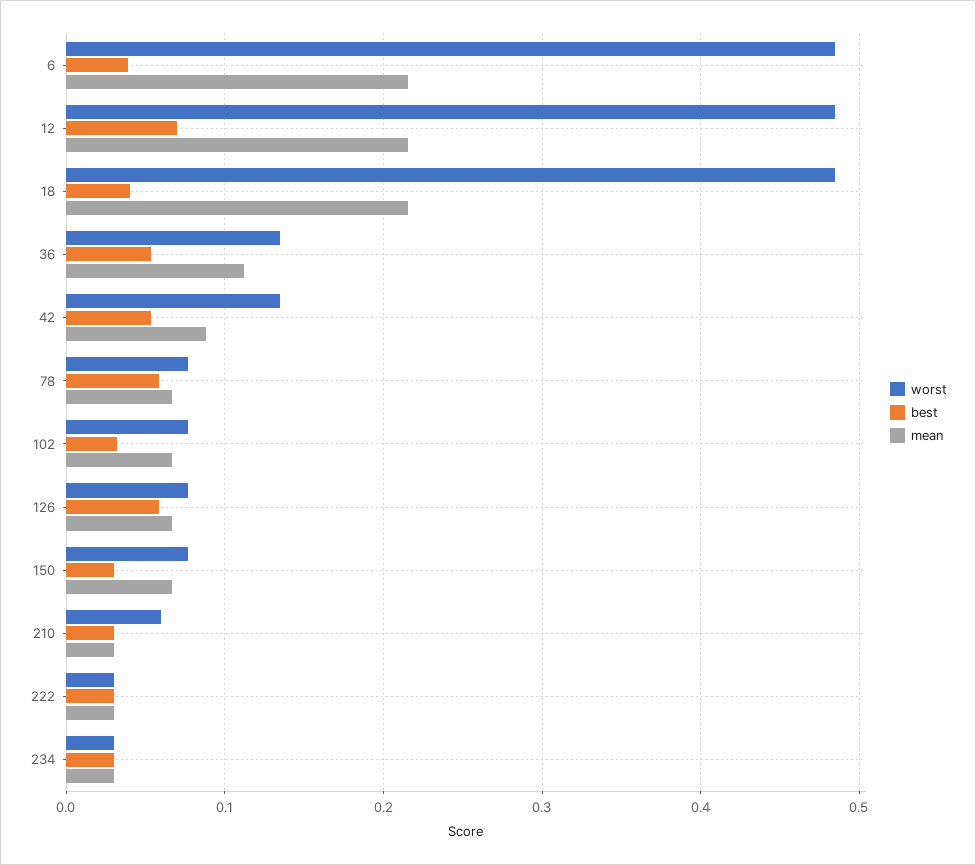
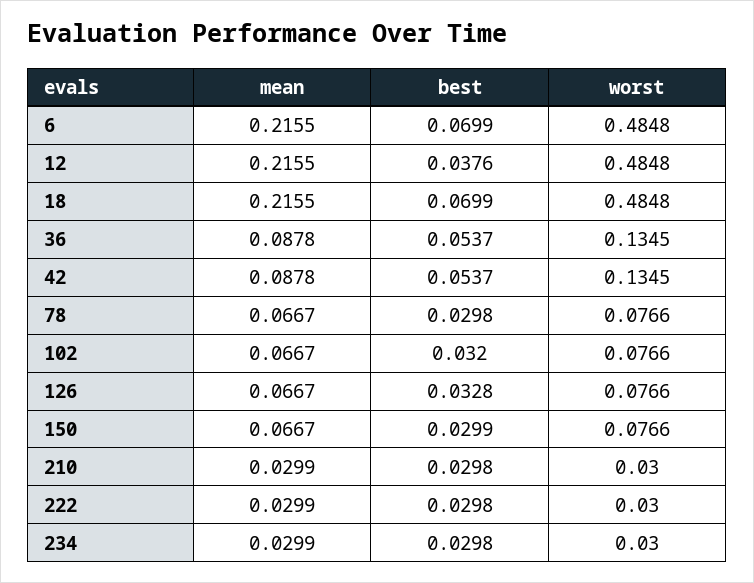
  {
    "worst": {
      "6": 0.4848,
      "12": 0.4848,
      "18": 0.4848,
      "36": 0.1345,
      "42": 0.1345,
      "78": 0.0766,
      "102": 0.0766,
      "126": 0.0766,
      "150": 0.0766,
-     "210": 0.06,
+     "210": 0.03,
      "222": 0.03,
      "234": 0.03
    },
    "best": {
-     "6": 0.04,
+     "6": 0.0699,
-     "12": 0.07,
+     "12": 0.0376,
-     "18": 0.04,
+     "18": 0.0699,
      "36": 0.0537,
      "42": 0.0537,
-     "78": 0.06,
+     "78": 0.0298,
      "102": 0.032,
-     "126": 0.06,
+     "126": 0.0328,
      "150": 0.0299,
      "210": 0.0298,
      "222": 0.0298,
      "234": 0.0298
    },
    "mean": {
      "6": 0.2155,
      "12": 0.2155,
      "18": 0.2155,
-     "36": 0.11,
+     "36": 0.0878,
      "42": 0.0878,
      "78": 0.0667,
      "102": 0.0667,
      "126": 0.0667,
      "150": 0.0667,
      "210": 0.0299,
      "222": 0.0299,
      "234": 0.0299
    }
  }

